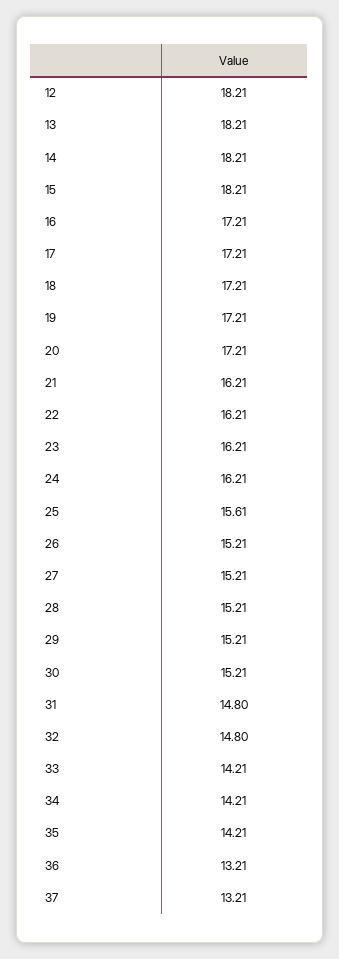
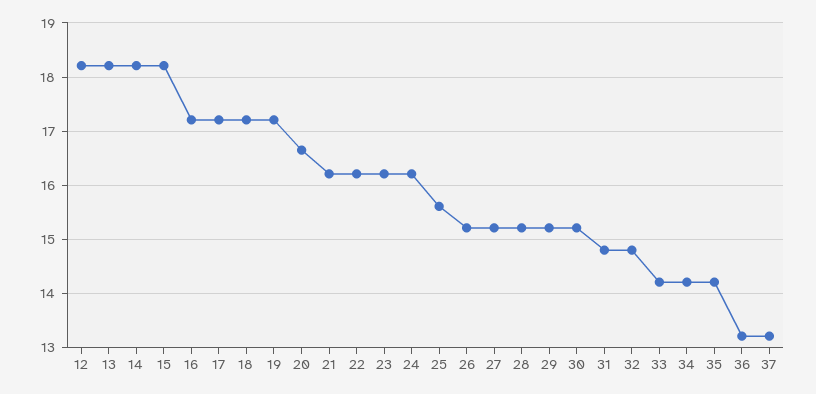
  {
    "12": 18.21,
    "13": 18.21,
    "14": 18.21,
    "15": 18.21,
    "16": 17.21,
    "17": 17.21,
    "18": 17.21,
    "19": 17.21,
-   "20": 17.21,
+   "20": 16.6,
    "21": 16.21,
    "22": 16.21,
    "23": 16.21,
    "24": 16.21,
    "25": 15.61,
    "26": 15.21,
    "27": 15.21,
    "28": 15.21,
    "29": 15.21,
    "30": 15.21,
    "31": 14.8,
    "32": 14.8,
    "33": 14.21,
    "34": 14.21,
    "35": 14.21,
    "36": 13.21,
    "37": 13.21
  }

